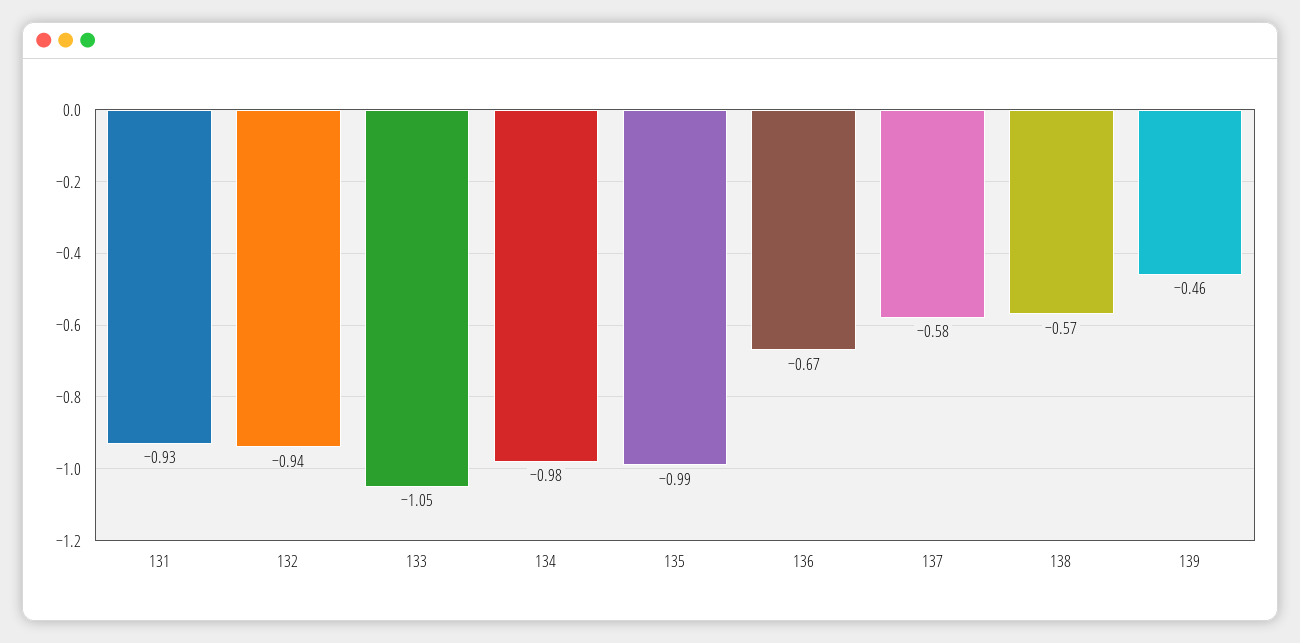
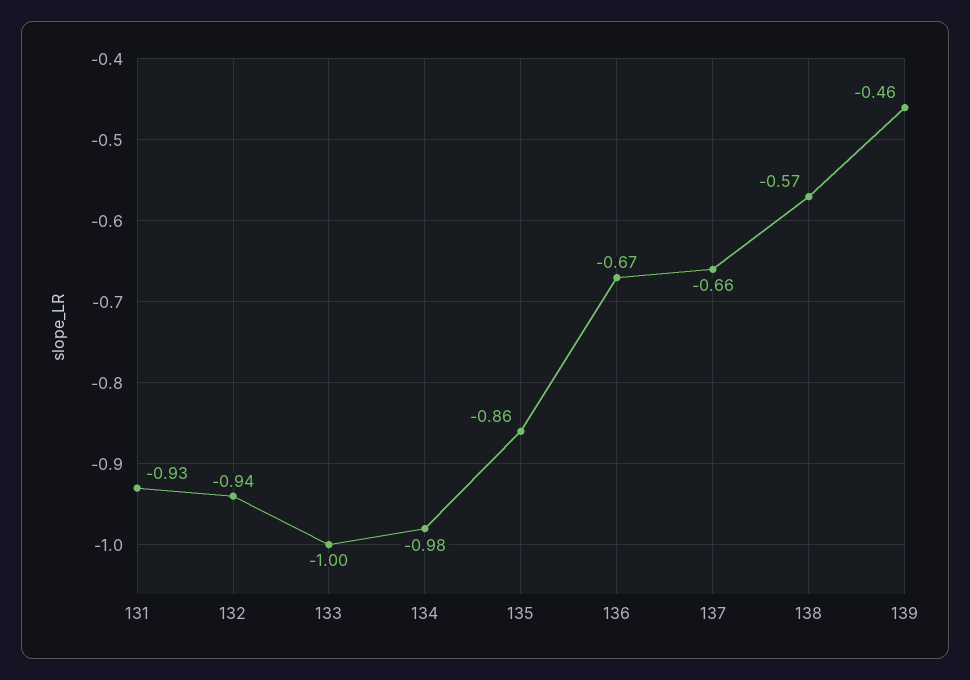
  {
    "131": -0.93,
    "132": -0.94,
-   "133": -1.05,
+   "133": -1,
    "134": -0.98,
-   "135": -0.99,
+   "135": -0.86,
    "136": -0.67,
-   "137": -0.58,
+   "137": -0.66,
    "138": -0.57,
    "139": -0.46
  }

